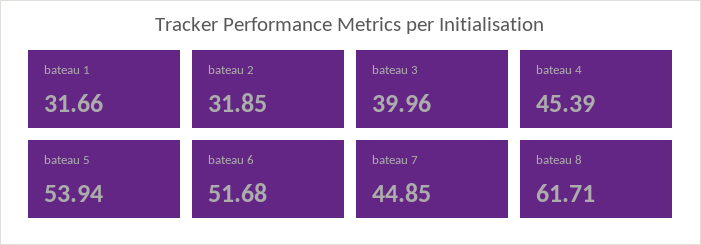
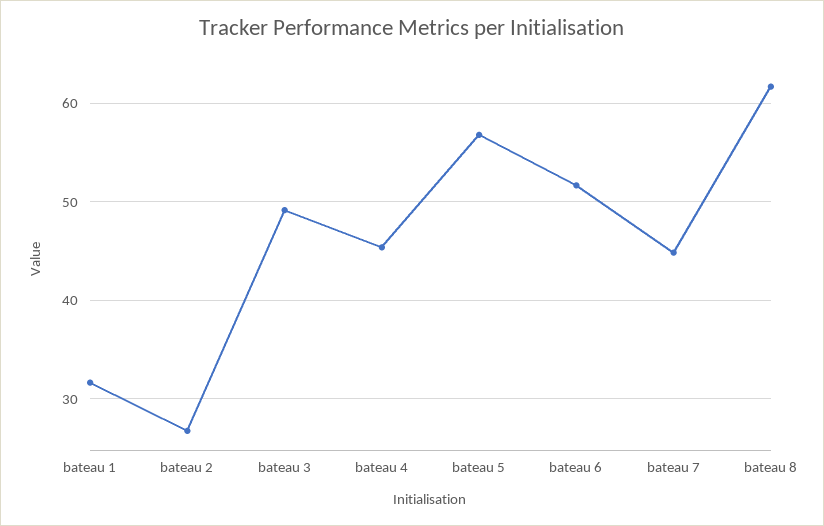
  {
    "bateau 1": 31.66,
-   "bateau 2": 31.85,
+   "bateau 2": 27,
-   "bateau 3": 39.96,
+   "bateau 3": 49,
    "bateau 4": 45.39,
-   "bateau 5": 53.94,
+   "bateau 5": 57,
    "bateau 6": 51.68,
    "bateau 7": 44.85,
    "bateau 8": 61.71
  }

